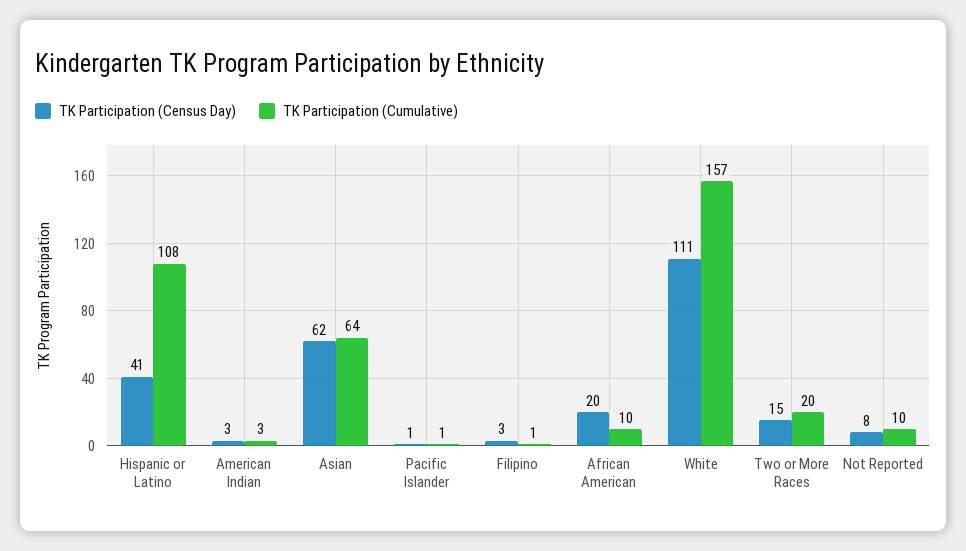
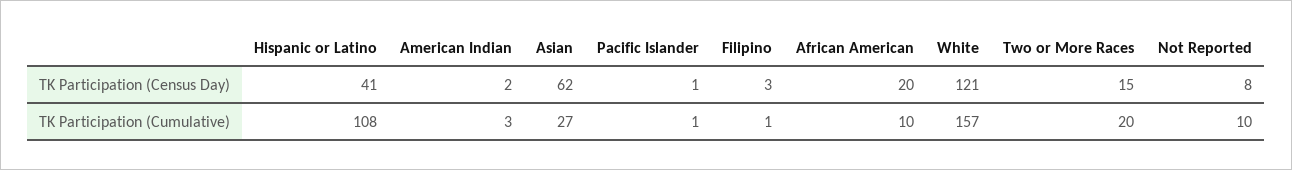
  {
    "TK Participation (Census Day)": {
      "Hispanic or Latino": 41,
-     "American Indian": 3,
+     "American Indian": 2,
      "Asian": 62,
      "Pacific Islander": 1,
      "Filipino": 3,
      "African American": 20,
-     "White": 111,
+     "White": 121,
      "Two or More Races": 15,
      "Not Reported": 8
    },
    "TK Participation (Cumulative)": {
      "Hispanic or Latino": 108,
      "American Indian": 3,
-     "Asian": 64,
+     "Asian": 27,
      "Pacific Islander": 1,
      "Filipino": 1,
      "African American": 10,
      "White": 157,
      "Two or More Races": 20,
      "Not Reported": 10
    }
  }

